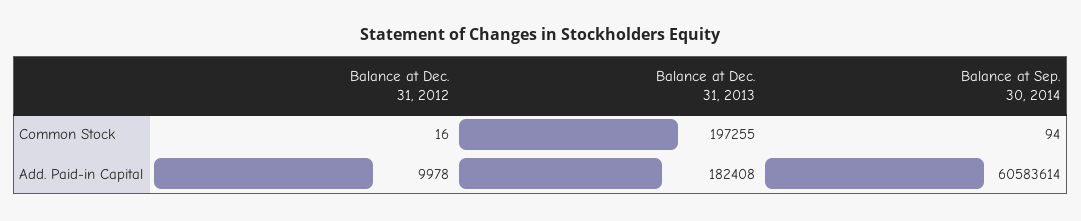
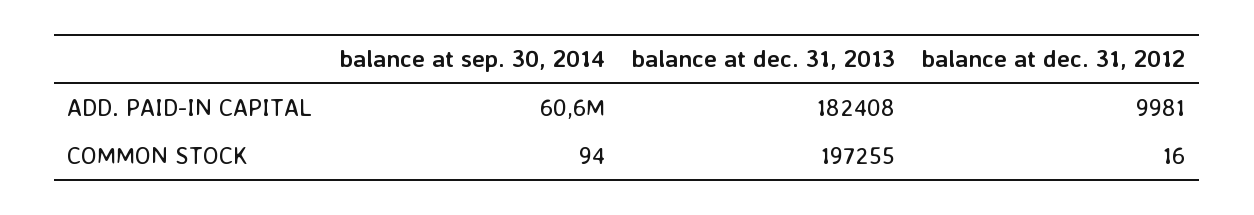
  {
    "Balance at Dec. 31, 2012": {
      "Common Stock": 16,
-     "Add. Paid-in Capital": 9978
+     "Add. Paid-in Capital": 9981
    },
    "Balance at Dec. 31, 2013": {
      "Common Stock": 197255,
      "Add. Paid-in Capital": 182408
    },
    "Balance at Sep. 30, 2014": {
      "Common Stock": 94,
      "Add. Paid-in Capital": 60583614
    }
  }

